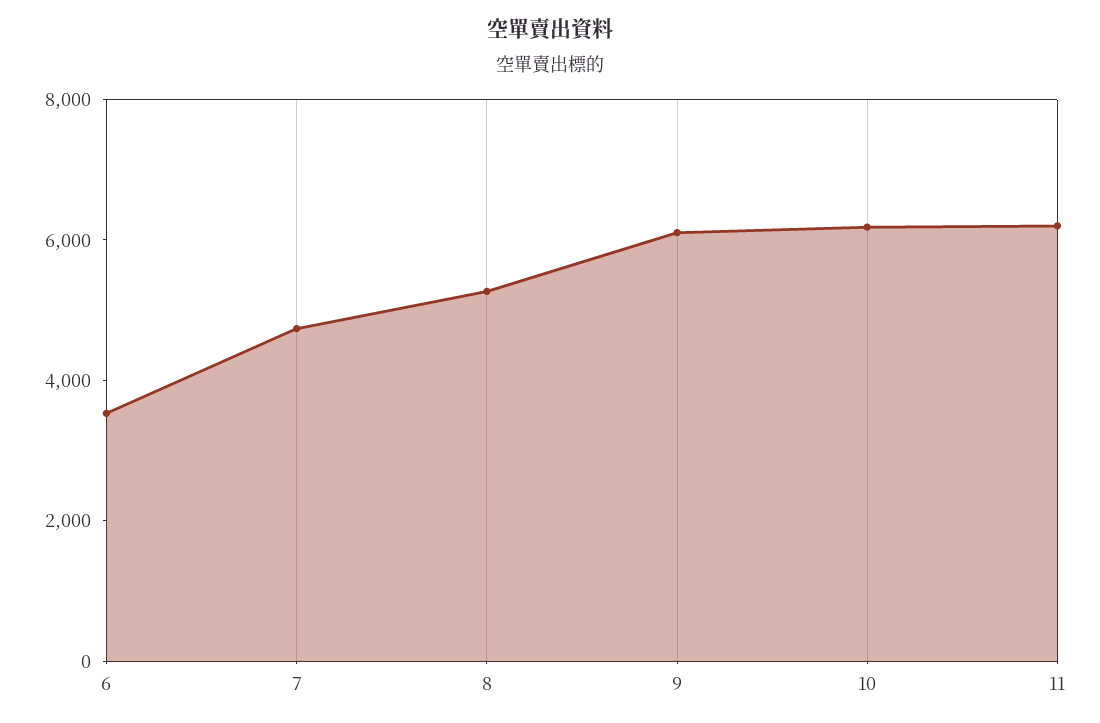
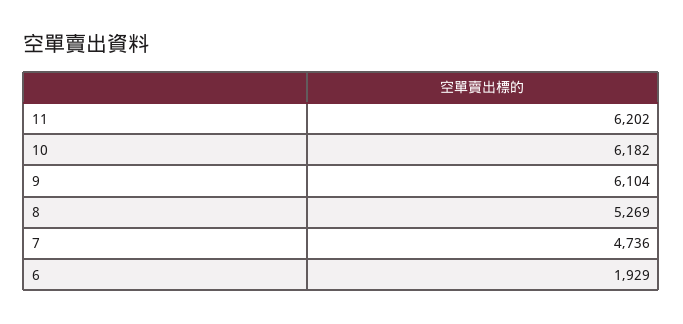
  {
-   "6": 3500,
+   "6": 1929,
    "7": 4736,
    "8": 5269,
    "9": 6104,
    "10": 6182,
    "11": 6202
  }

